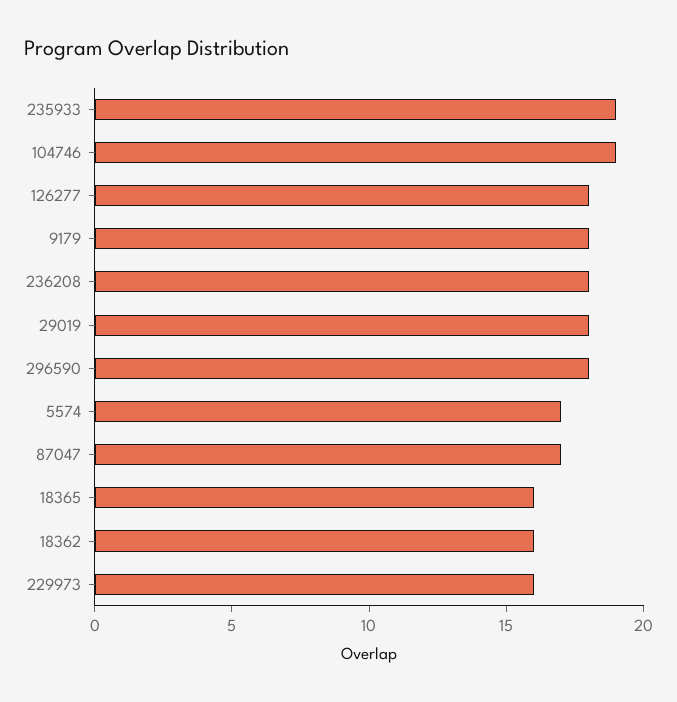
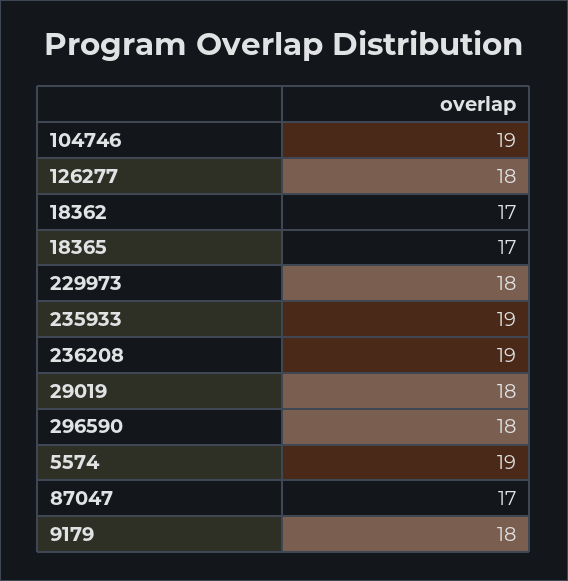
  {
    "235933": 19,
    "104746": 19,
    "126277": 18,
    "9179": 18,
-   "236208": 18,
+   "236208": 19,
    "29019": 18,
    "296590": 18,
-   "5574": 17,
+   "5574": 19,
    "87047": 17,
-   "18365": 16,
+   "18365": 17,
-   "18362": 16,
+   "18362": 17,
-   "229973": 16
+   "229973": 18
  }

